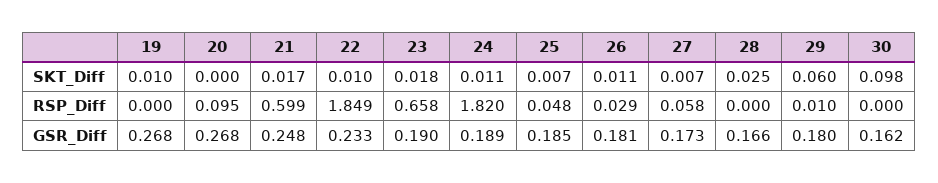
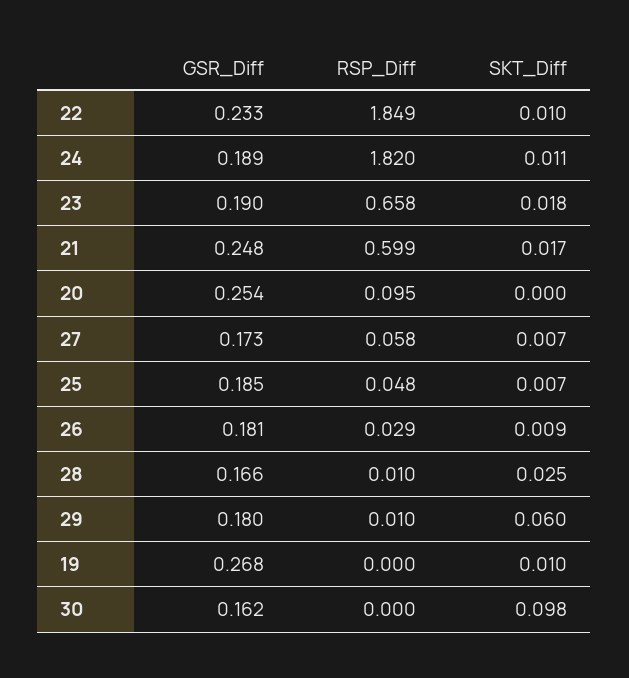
  {
    "19": {
      "SKT_Diff": 0.01,
      "RSP_Diff": 0,
      "GSR_Diff": 0.268
    },
    "20": {
      "SKT_Diff": 0,
      "RSP_Diff": 0.095,
-     "GSR_Diff": 0.268
+     "GSR_Diff": 0.254
    },
    "21": {
      "SKT_Diff": 0.017,
      "RSP_Diff": 0.599,
      "GSR_Diff": 0.248
    },
    "22": {
      "SKT_Diff": 0.01,
      "RSP_Diff": 1.849,
      "GSR_Diff": 0.233
    },
    "23": {
      "SKT_Diff": 0.018,
      "RSP_Diff": 0.658,
      "GSR_Diff": 0.19
    },
    "24": {
      "SKT_Diff": 0.011,
      "RSP_Diff": 1.82,
      "GSR_Diff": 0.189
    },
    "25": {
      "SKT_Diff": 0.007,
      "RSP_Diff": 0.048,
      "GSR_Diff": 0.185
    },
    "26": {
-     "SKT_Diff": 0.011,
+     "SKT_Diff": 0.009,
      "RSP_Diff": 0.029,
      "GSR_Diff": 0.181
    },
    "27": {
      "SKT_Diff": 0.007,
      "RSP_Diff": 0.058,
      "GSR_Diff": 0.173
    },
    "28": {
      "SKT_Diff": 0.025,
-     "RSP_Diff": 0,
+     "RSP_Diff": 0.01,
      "GSR_Diff": 0.166
    },
    "29": {
      "SKT_Diff": 0.06,
      "RSP_Diff": 0.01,
      "GSR_Diff": 0.18
    },
    "30": {
      "SKT_Diff": 0.098,
      "RSP_Diff": 0,
      "GSR_Diff": 0.162
    }
  }

